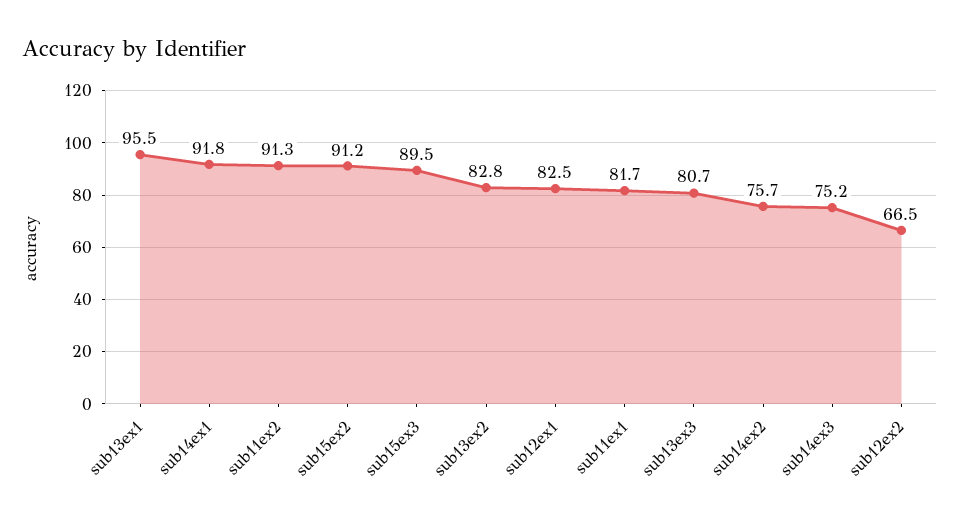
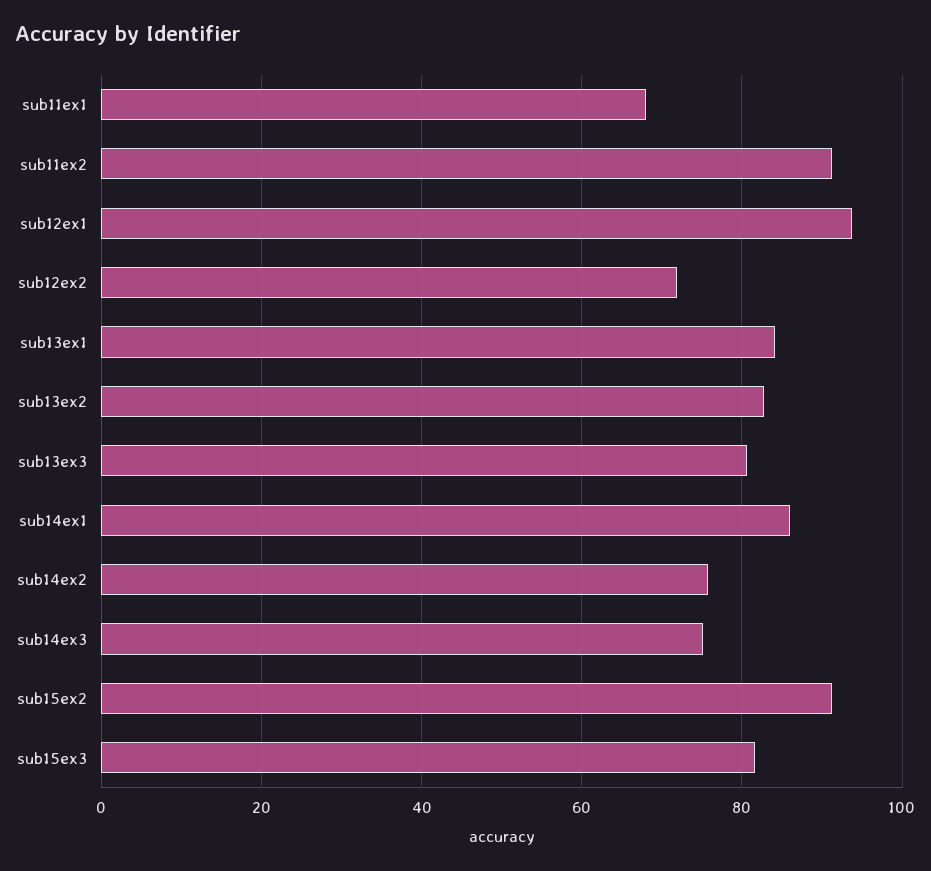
  {
-   "sub13ex1": 95.5,
+   "sub13ex1": 84,
-   "sub14ex1": 91.8,
+   "sub14ex1": 86,
    "sub11ex2": 91.3,
    "sub15ex2": 91.2,
-   "sub15ex3": 89.5,
+   "sub15ex3": 82,
    "sub13ex2": 82.8,
-   "sub12ex1": 82.5,
+   "sub12ex1": 94,
-   "sub11ex1": 81.7,
+   "sub11ex1": 68,
    "sub13ex3": 80.7,
    "sub14ex2": 75.7,
    "sub14ex3": 75.2,
-   "sub12ex2": 66.5
+   "sub12ex2": 72
  }

